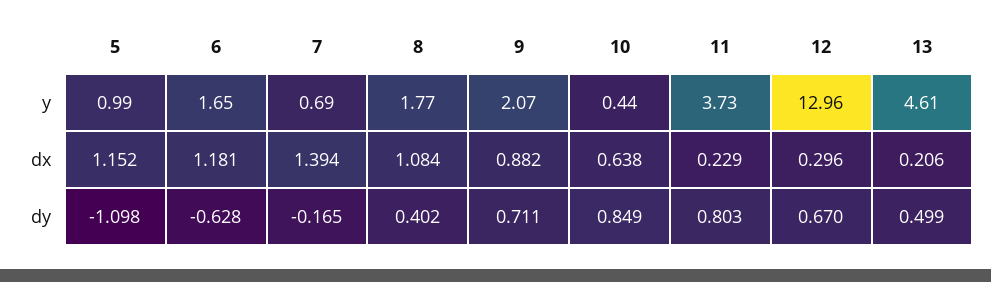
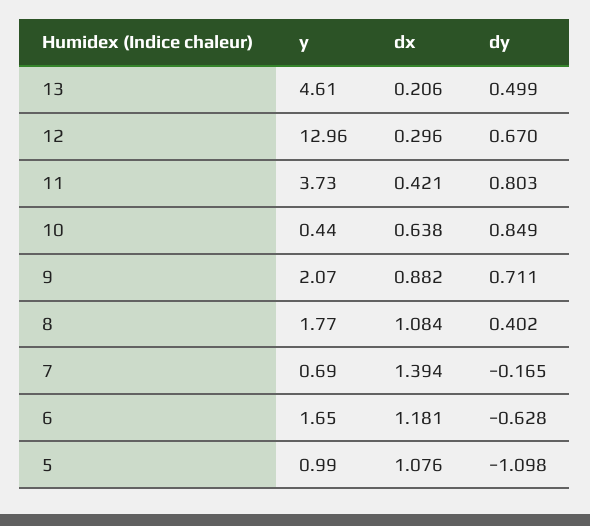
  {
    "5": {
      "y": 0.99,
-     "dx": 1.152,
+     "dx": 1.076,
      "dy": -1.098
    },
    "6": {
      "y": 1.65,
      "dx": 1.181,
      "dy": -0.628
    },
    "7": {
      "y": 0.69,
      "dx": 1.394,
      "dy": -0.165
    },
    "8": {
      "y": 1.77,
      "dx": 1.084,
      "dy": 0.402
    },
    "9": {
      "y": 2.07,
      "dx": 0.882,
      "dy": 0.711
    },
    "10": {
      "y": 0.44,
      "dx": 0.638,
      "dy": 0.849
    },
    "11": {
      "y": 3.73,
-     "dx": 0.229,
+     "dx": 0.421,
      "dy": 0.803
    },
    "12": {
      "y": 12.96,
      "dx": 0.296,
      "dy": 0.67
    },
    "13": {
      "y": 4.61,
      "dx": 0.206,
      "dy": 0.499
    }
  }

